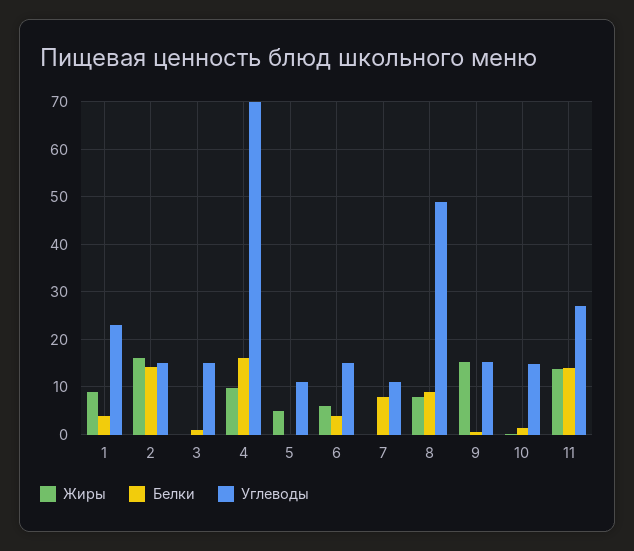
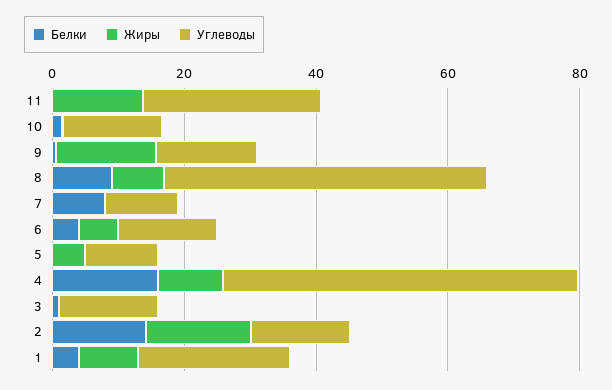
  {
    "Жиры": {
      "1": 10,
      "2": 16,
      "3": 0,
      "4": 10,
      "5": 6,
      "6": 6,
      "7": 0,
      "8": 8,
      "9": 16,
      "10": 0,
      "11": 14
    },
    "Белки": {
      "1": 4,
      "2": 14,
      "3": 2,
      "4": 16,
      "5": 0,
      "6": 4,
      "7": 8,
      "8": 10,
      "9": 0,
      "10": 2,
-     "11": 14
+     "11": 0
    },
    "Углеводы": {
      "1": 24,
      "2": 16,
      "3": 16,
-     "4": 70,
+     "4": 55,
      "5": 12,
      "6": 16,
      "7": 12,
      "8": 50,
      "9": 16,
      "10": 14,
      "11": 28
    }
  }

